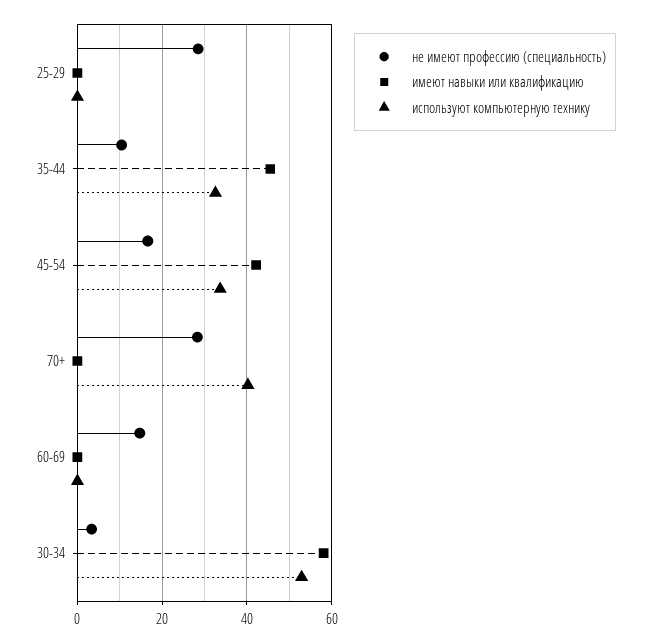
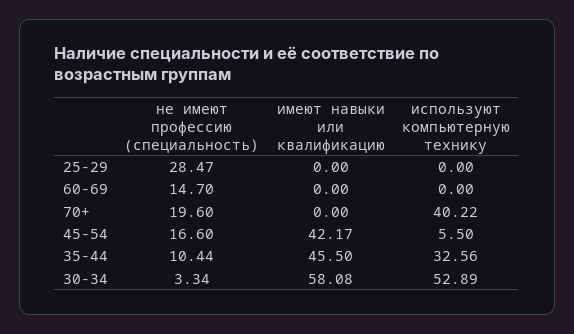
  {
    "не имеют профессию (специальность)": {
      "25-29": 28.47,
      "35-44": 10.44,
      "45-54": 16.6,
-     "70+": 28,
+     "70+": 19.6,
      "60-69": 14.7,
      "30-34": 3.34
    },
    "имеют навыки или квалификацию": {
      "25-29": 0,
      "35-44": 45.5,
      "45-54": 42.17,
      "70+": 0,
      "60-69": 0,
      "30-34": 58.08
    },
    "используют компьютерную технику": {
      "25-29": 0,
      "35-44": 32.56,
-     "45-54": 34,
+     "45-54": 5.5,
      "70+": 40.22,
      "60-69": 0,
      "30-34": 52.89
    }
  }

